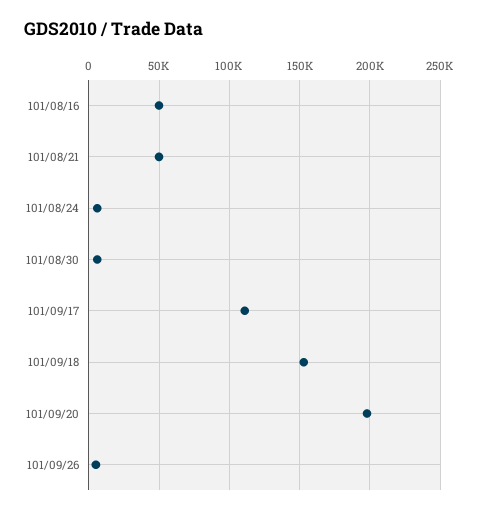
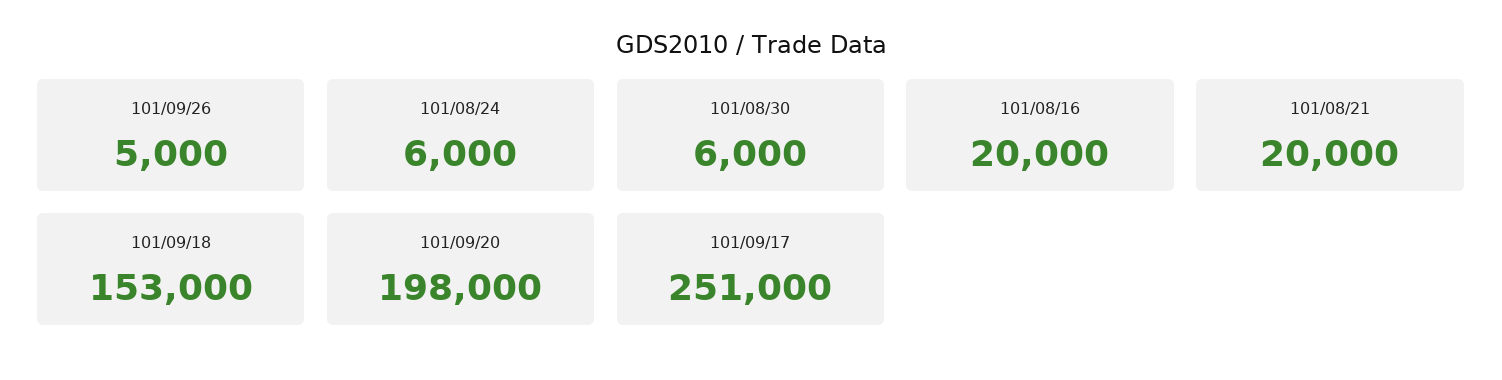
  {
-   "101/08/16": 50000,
+   "101/08/16": 20000,
-   "101/08/21": 50000,
+   "101/08/21": 20000,
    "101/08/24": 6000,
    "101/08/30": 6000,
-   "101/09/17": 110000,
+   "101/09/17": 251000,
    "101/09/18": 153000,
    "101/09/20": 198000,
    "101/09/26": 5000
  }

